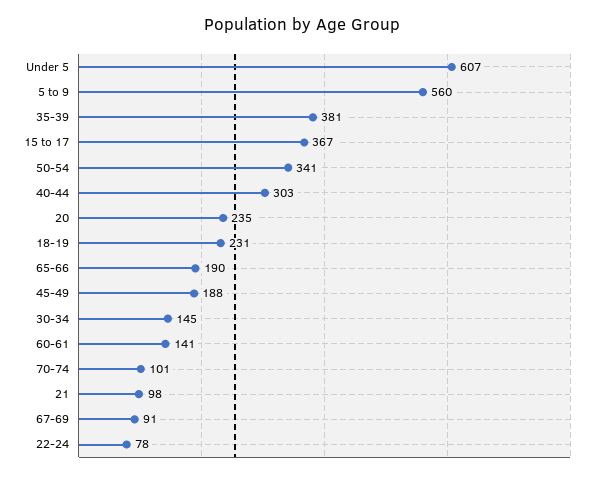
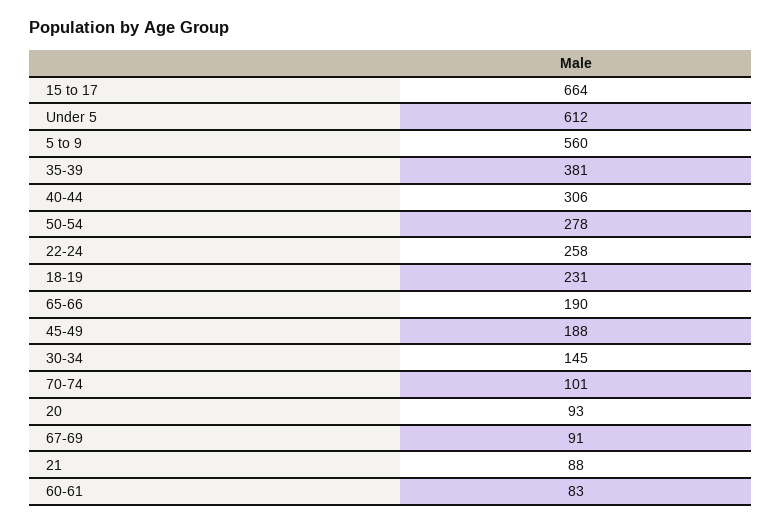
  {
-   "Under 5": 607,
+   "Under 5": 612,
    "5 to 9": 560,
    "35-39": 381,
-   "15 to 17": 367,
+   "15 to 17": 664,
-   "50-54": 341,
+   "50-54": 278,
-   "40-44": 303,
+   "40-44": 306,
-   "20": 235,
+   "20": 93,
    "18-19": 231,
    "65-66": 190,
    "45-49": 188,
    "30-34": 145,
-   "60-61": 141,
+   "60-61": 83,
    "70-74": 101,
-   "21": 98,
+   "21": 88,
    "67-69": 91,
-   "22-24": 78
+   "22-24": 258
  }

